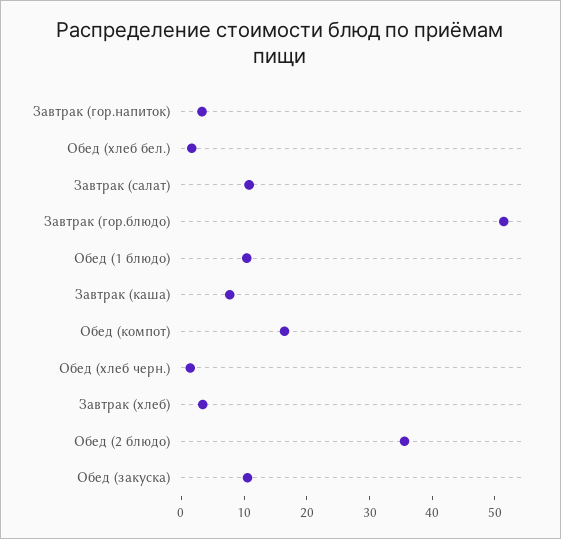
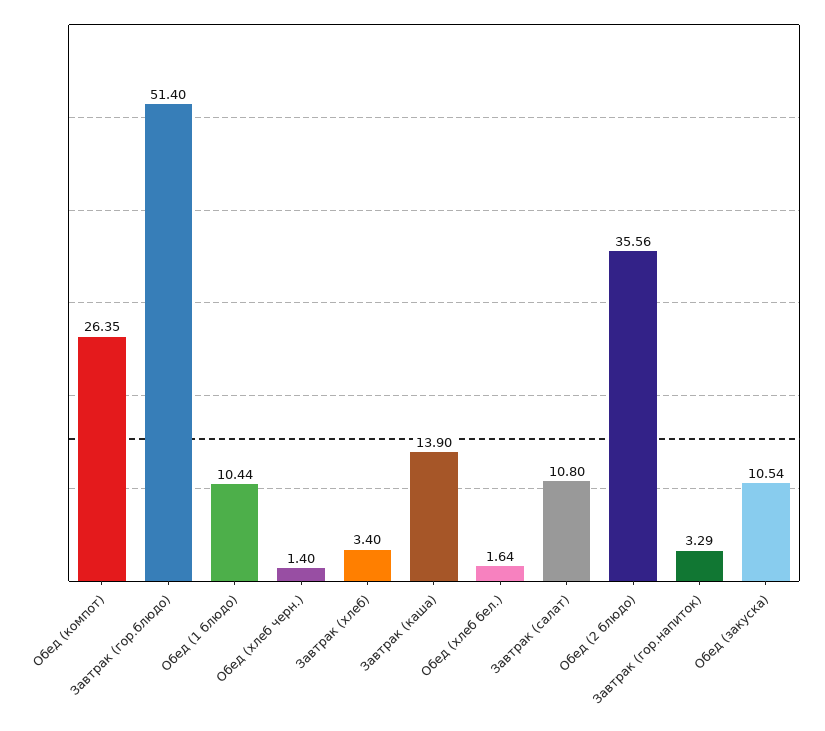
  {
    "Завтрак (гор.напиток)": 3.29,
    "Обед (хлеб бел.)": 1.64,
    "Завтрак (салат)": 10.8,
    "Завтрак (гор.блюдо)": 51.4,
    "Обед (1 блюдо)": 10.44,
-   "Завтрак (каша)": 8,
+   "Завтрак (каша)": 13.9,
-   "Обед (компот)": 16,
+   "Обед (компот)": 26.35,
    "Обед (хлеб черн.)": 1.4,
    "Завтрак (хлеб)": 3.4,
    "Обед (2 блюдо)": 35.56,
    "Обед (закуска)": 10.54
  }

